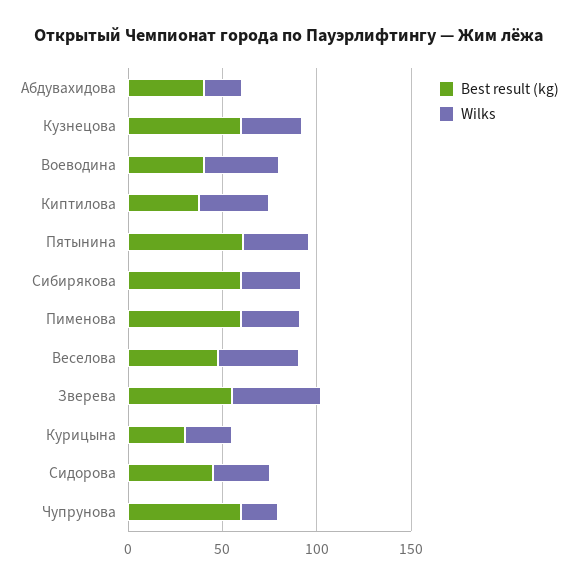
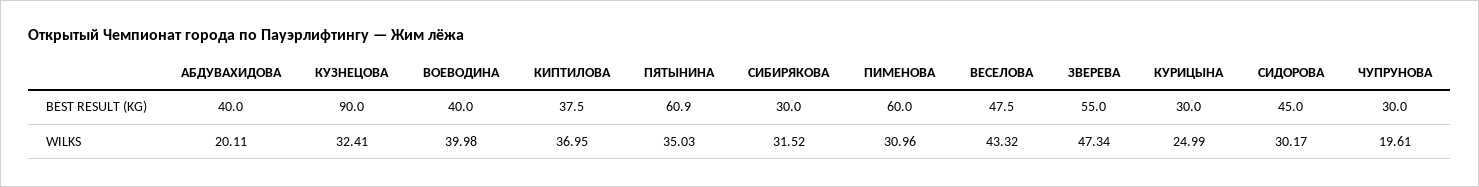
  {
    "Best result (kg)": {
      "Абдувахидова": 40,
-     "Кузнецова": 60,
+     "Кузнецова": 90,
      "Воеводина": 40,
      "Киптилова": 37.5,
      "Пятынина": 60.9,
-     "Сибирякова": 60,
+     "Сибирякова": 30,
      "Пименова": 60,
      "Веселова": 47.5,
      "Зверева": 55,
      "Курицына": 30,
      "Сидорова": 45,
-     "Чупрунова": 60
+     "Чупрунова": 30
    },
    "Wilks": {
      "Абдувахидова": 20.11,
      "Кузнецова": 32.41,
      "Воеводина": 39.98,
      "Киптилова": 36.95,
      "Пятынина": 35.03,
      "Сибирякова": 31.52,
      "Пименова": 30.96,
      "Веселова": 43.32,
      "Зверева": 47.34,
      "Курицына": 24.99,
      "Сидорова": 30.17,
      "Чупрунова": 19.61
    }
  }

